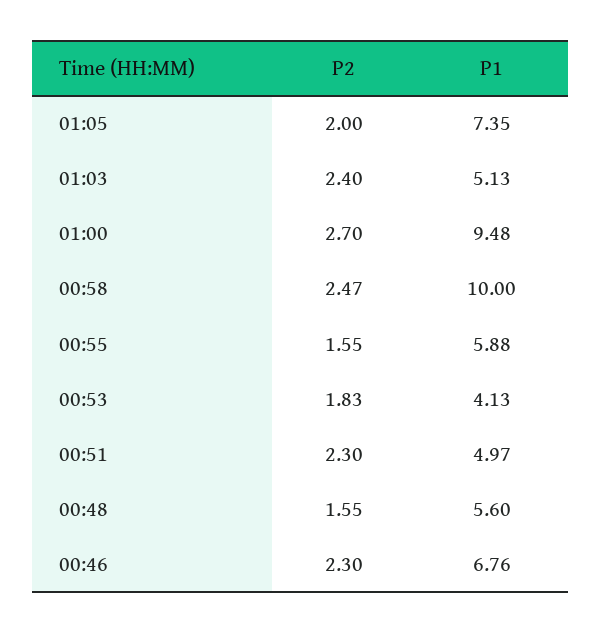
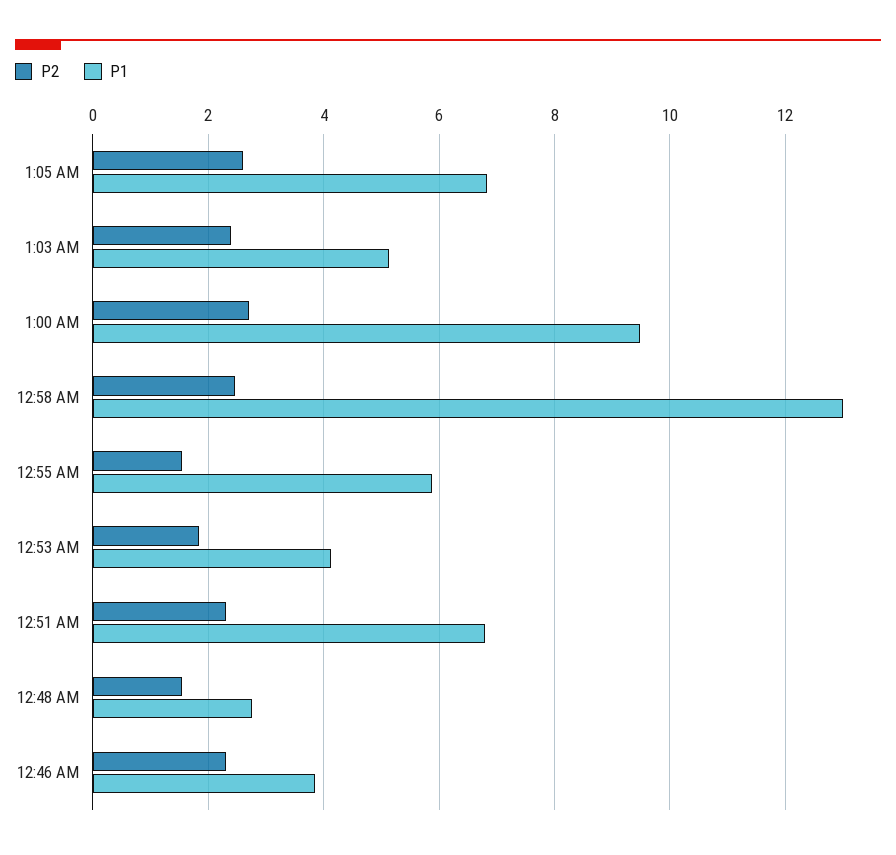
  {
    "P2": {
-     "01:05": 2,
+     "01:05": 2.6,
      "01:03": 2.4,
      "01:00": 2.7,
      "00:58": 2.47,
      "00:55": 1.55,
      "00:53": 1.83,
      "00:51": 2.3,
      "00:48": 1.55,
      "00:46": 2.3
    },
    "P1": {
-     "01:05": 7.35,
+     "01:05": 6.8,
      "01:03": 5.13,
      "01:00": 9.48,
-     "00:58": 10,
+     "00:58": 13,
      "00:55": 5.88,
      "00:53": 4.13,
-     "00:51": 4.97,
+     "00:51": 6.8,
-     "00:48": 5.6,
+     "00:48": 2.8,
-     "00:46": 6.76
+     "00:46": 3.8
    }
  }

